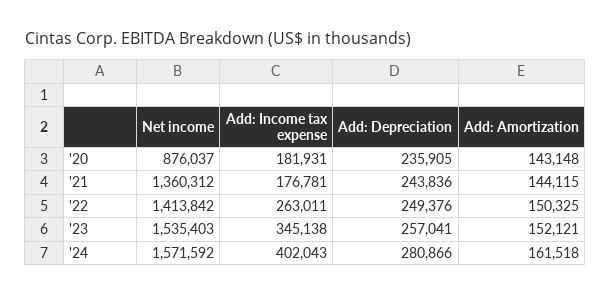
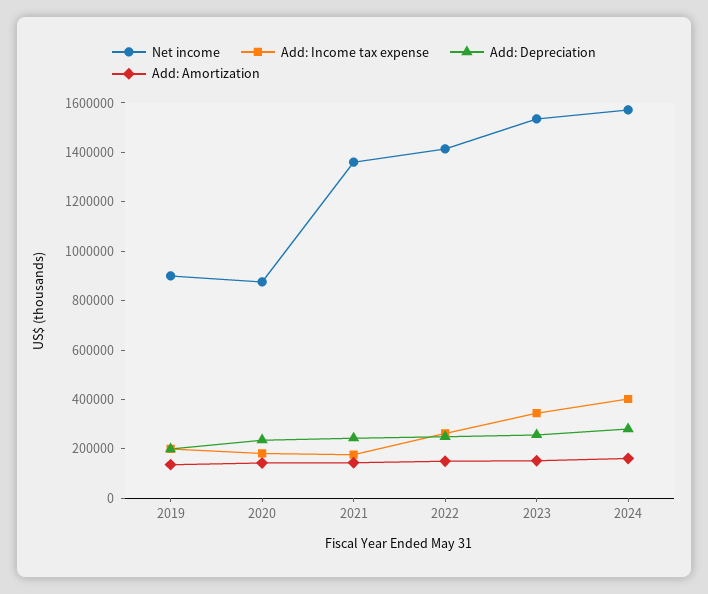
  {
    "Net income": {
      "'20": 876037,
      "'21": 1360312,
      "'22": 1413842,
      "'23": 1535403,
-     "'24": 1571592
+     "'24": 1571592,
+     "2019": 900000
    },
    "Add: Income tax expense": {
      "'20": 181931,
      "'21": 176781,
      "'22": 263011,
      "'23": 345138,
-     "'24": 402043
+     "'24": 402043,
+     "2019": 200000
    },
    "Add: Depreciation": {
      "'20": 235905,
      "'21": 243836,
      "'22": 249376,
      "'23": 257041,
-     "'24": 280866
+     "'24": 280866,
+     "2019": 200000
    },
    "Add: Amortization": {
      "'20": 143148,
      "'21": 144115,
      "'22": 150325,
      "'23": 152121,
-     "'24": 161518
+     "'24": 161518,
+     "2019": 150000
    }
  }

